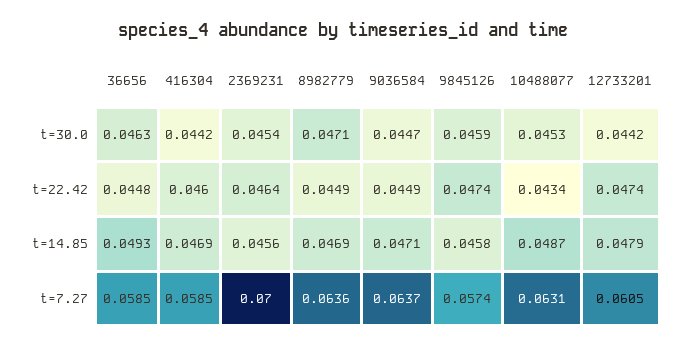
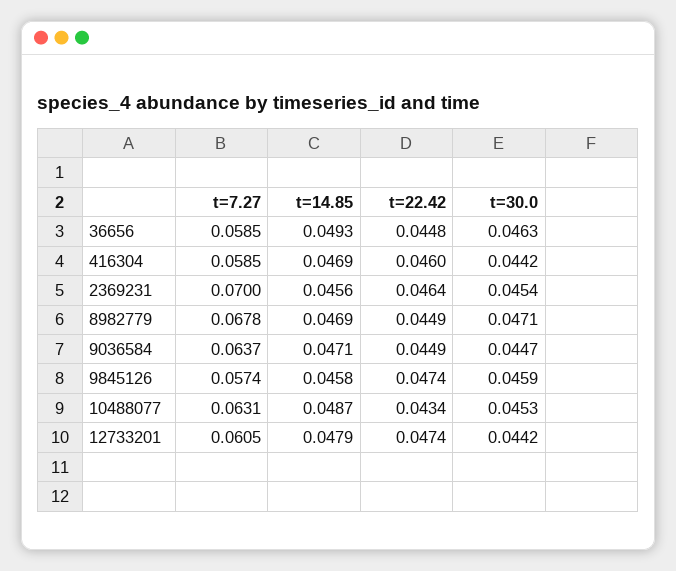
  {
    "36656": {
      "t=30.0": 0.0463,
      "t=22.42": 0.0448,
      "t=14.85": 0.0493,
      "t=7.27": 0.0585
    },
    "416304": {
      "t=30.0": 0.0442,
      "t=22.42": 0.046,
      "t=14.85": 0.0469,
      "t=7.27": 0.0585
    },
    "2369231": {
      "t=30.0": 0.0454,
      "t=22.42": 0.0464,
      "t=14.85": 0.0456,
      "t=7.27": 0.07
    },
    "8982779": {
      "t=30.0": 0.0471,
      "t=22.42": 0.0449,
      "t=14.85": 0.0469,
-     "t=7.27": 0.0636
+     "t=7.27": 0.0678
    },
    "9036584": {
      "t=30.0": 0.0447,
      "t=22.42": 0.0449,
      "t=14.85": 0.0471,
      "t=7.27": 0.0637
    },
    "9845126": {
      "t=30.0": 0.0459,
      "t=22.42": 0.0474,
      "t=14.85": 0.0458,
      "t=7.27": 0.0574
    },
    "10488077": {
      "t=30.0": 0.0453,
      "t=22.42": 0.0434,
      "t=14.85": 0.0487,
      "t=7.27": 0.0631
    },
    "12733201": {
      "t=30.0": 0.0442,
      "t=22.42": 0.0474,
      "t=14.85": 0.0479,
      "t=7.27": 0.0605
    }
  }

